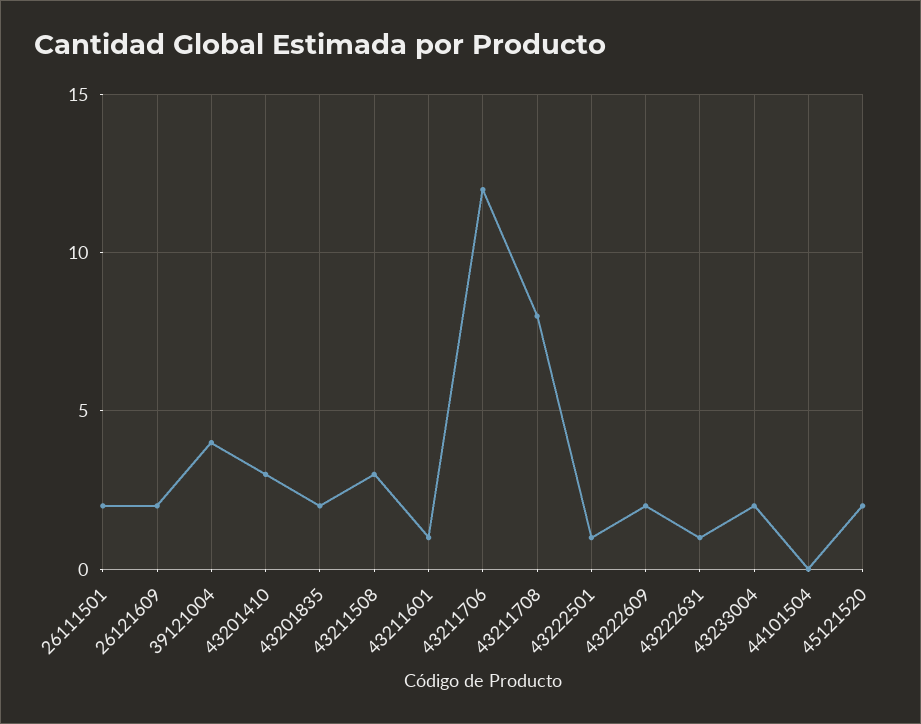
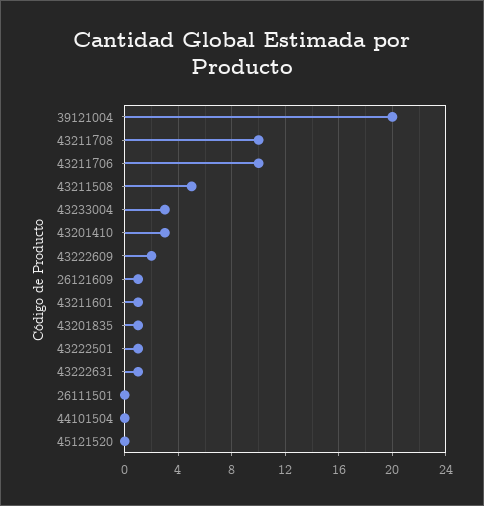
  {
-   "26111501": 2,
+   "26111501": 0,
-   "26121609": 2,
+   "26121609": 1,
-   "39121004": 4,
+   "39121004": 20,
    "43201410": 3,
-   "43201835": 2,
+   "43201835": 1,
-   "43211508": 3,
+   "43211508": 5,
    "43211601": 1,
-   "43211706": 12,
+   "43211706": 10,
-   "43211708": 8,
+   "43211708": 10,
    "43222501": 1,
    "43222609": 2,
    "43222631": 1,
-   "43233004": 2,
+   "43233004": 3,
    "44101504": 0,
-   "45121520": 2
+   "45121520": 0
  }

